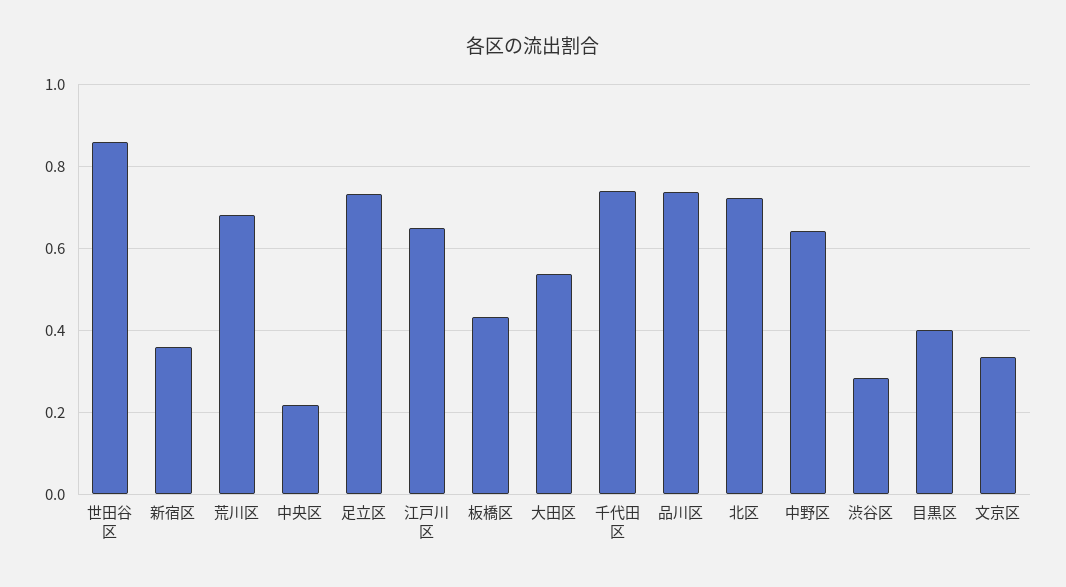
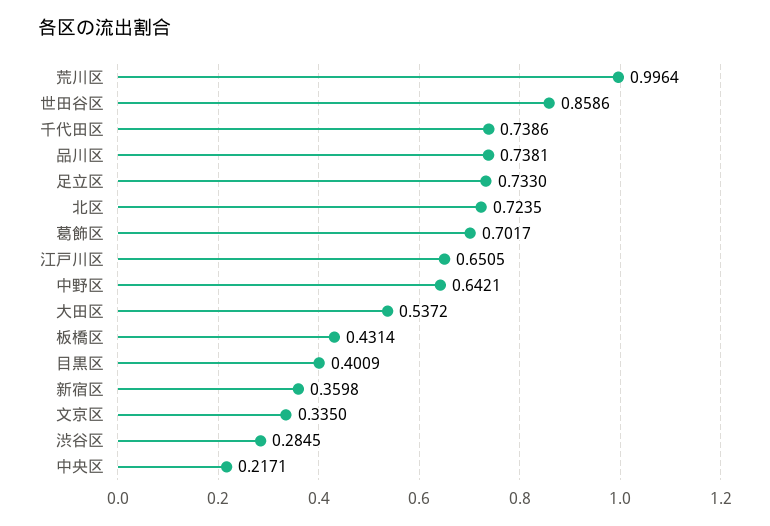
  {
    "世田谷区": 0.8586,
    "新宿区": 0.3598,
-   "荒川区": 0.68,
+   "荒川区": 0.9964,
    "中央区": 0.2171,
    "足立区": 0.733,
    "江戸川区": 0.6505,
    "板橋区": 0.4314,
    "大田区": 0.5372,
    "千代田区": 0.7386,
    "品川区": 0.7381,
    "北区": 0.7235,
    "中野区": 0.6421,
    "渋谷区": 0.2845,
    "目黒区": 0.4009,
-   "文京区": 0.335
+   "文京区": 0.335,
+   "葛飾区": 0.7017
  }

